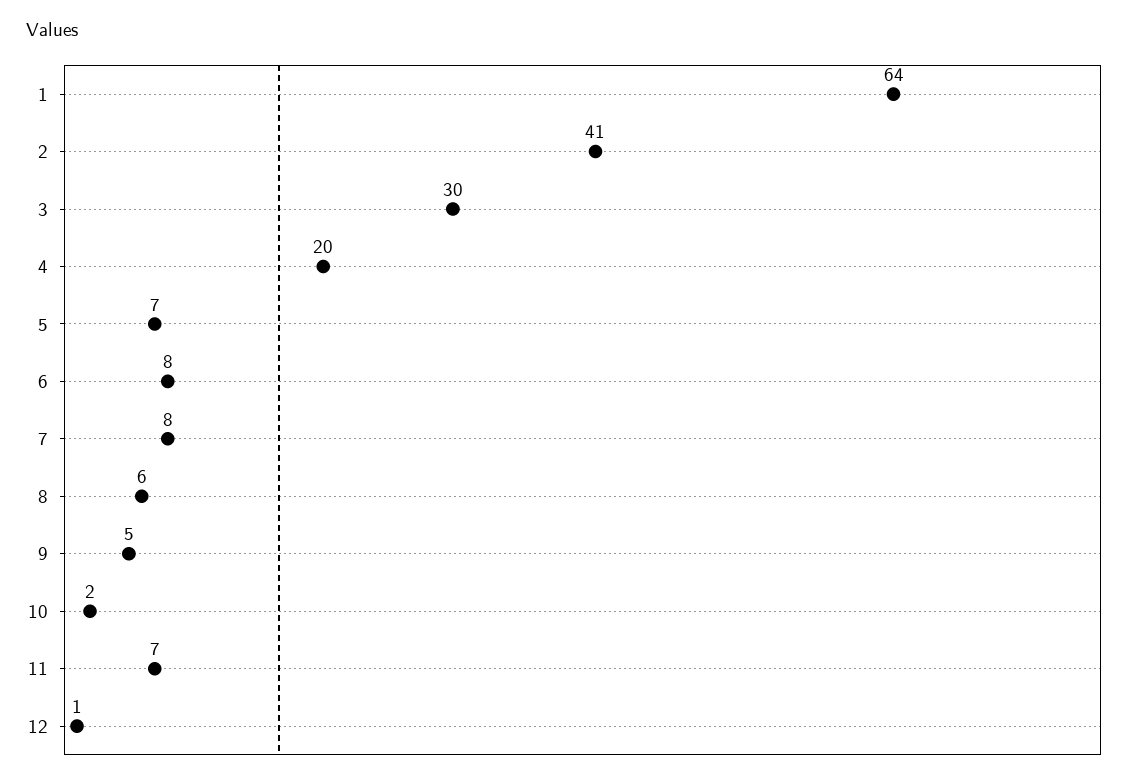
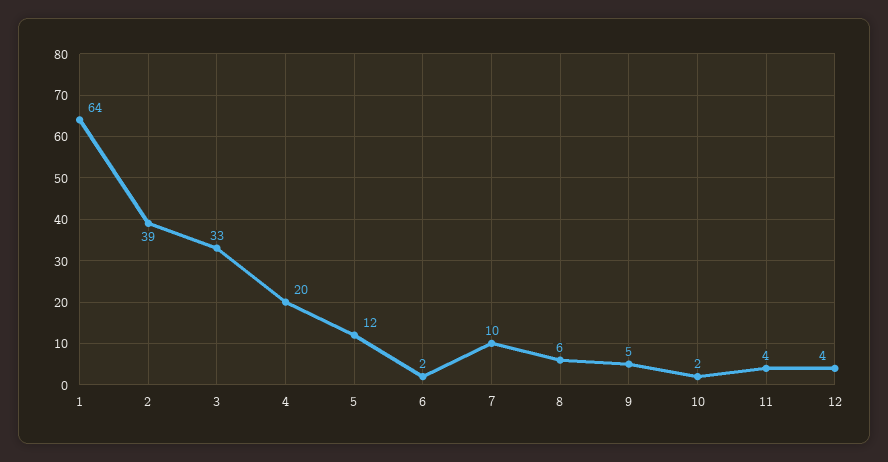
  {
    "1": 64,
-   "2": 41,
+   "2": 39,
-   "3": 30,
+   "3": 33,
    "4": 20,
-   "5": 7,
+   "5": 12,
-   "6": 8,
+   "6": 2,
-   "7": 8,
+   "7": 10,
    "8": 6,
    "9": 5,
    "10": 2,
-   "11": 7,
+   "11": 4,
-   "12": 1
+   "12": 4
  }

